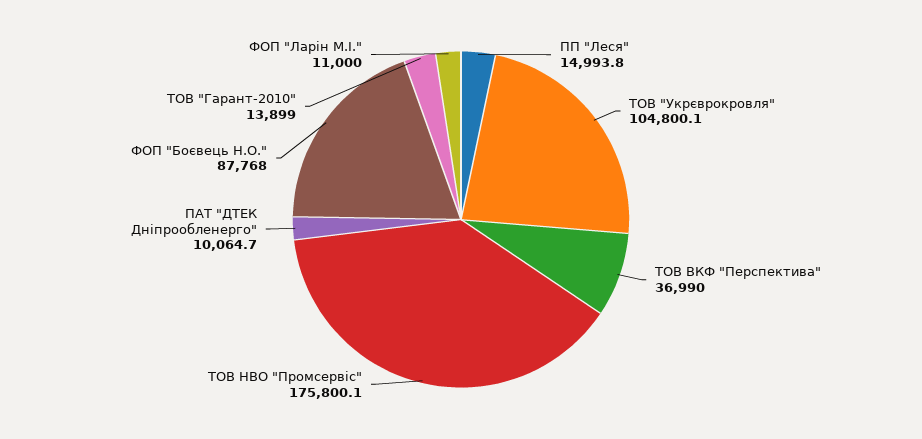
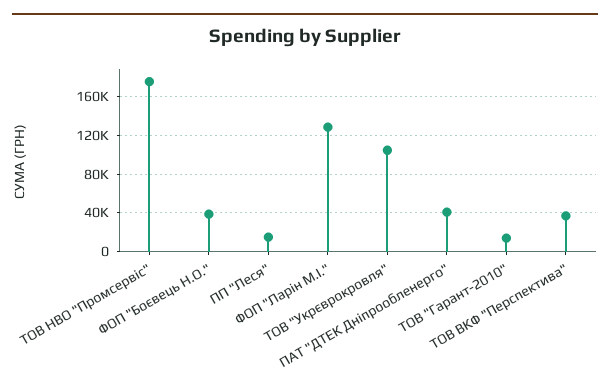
  {
    "ПП \"Леся\"": 14993.8,
    "ТОВ \"Укрєврокровля\"": 104800.1,
    "ТОВ ВКФ \"Перспектива\"": 36990,
    "ТОВ НВО \"Промсервіс\"": 175800.1,
-   "ПАТ \"ДТЕК Дніпрообленерго\"": 10064.7,
+   "ПАТ \"ДТЕК Дніпрообленерго\"": 40000,
-   "ФОП \"Боєвець Н.О.\"": 87768,
+   "ФОП \"Боєвець Н.О.\"": 40000,
    "ТОВ \"Гарант-2010\"": 13899,
-   "ФОП \"Ларін М.І.\"": 11000
+   "ФОП \"Ларін М.І.\"": 130000
  }

